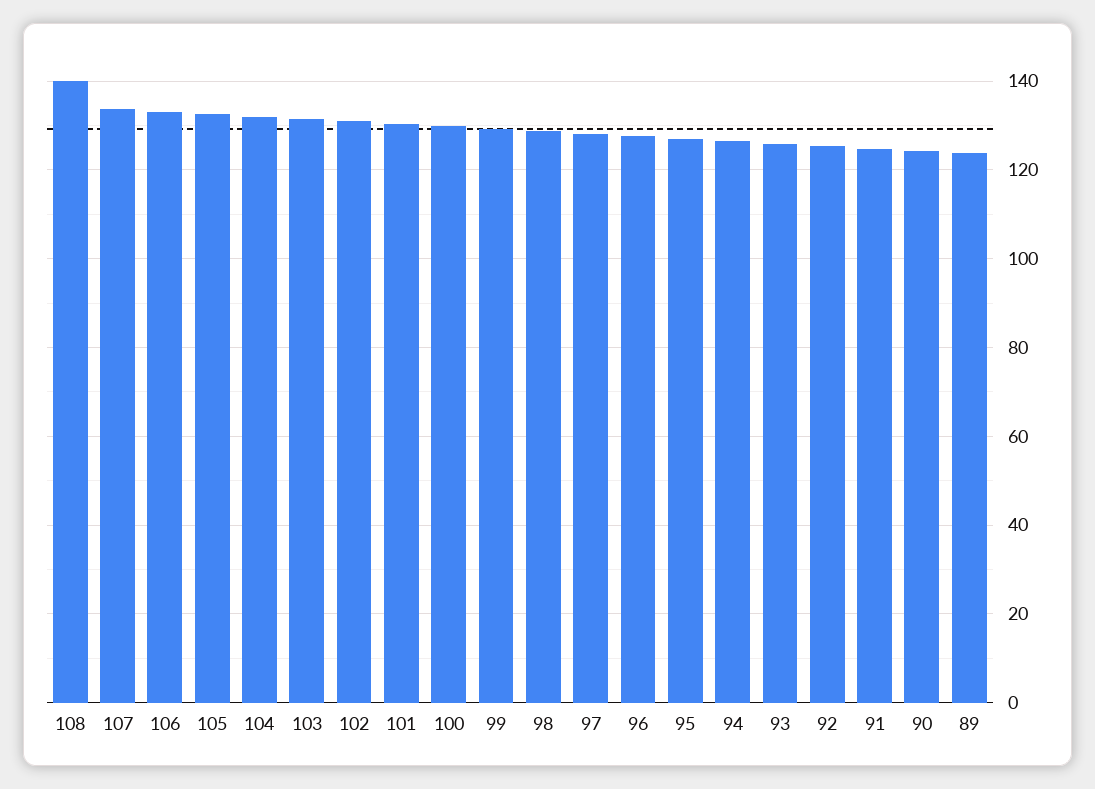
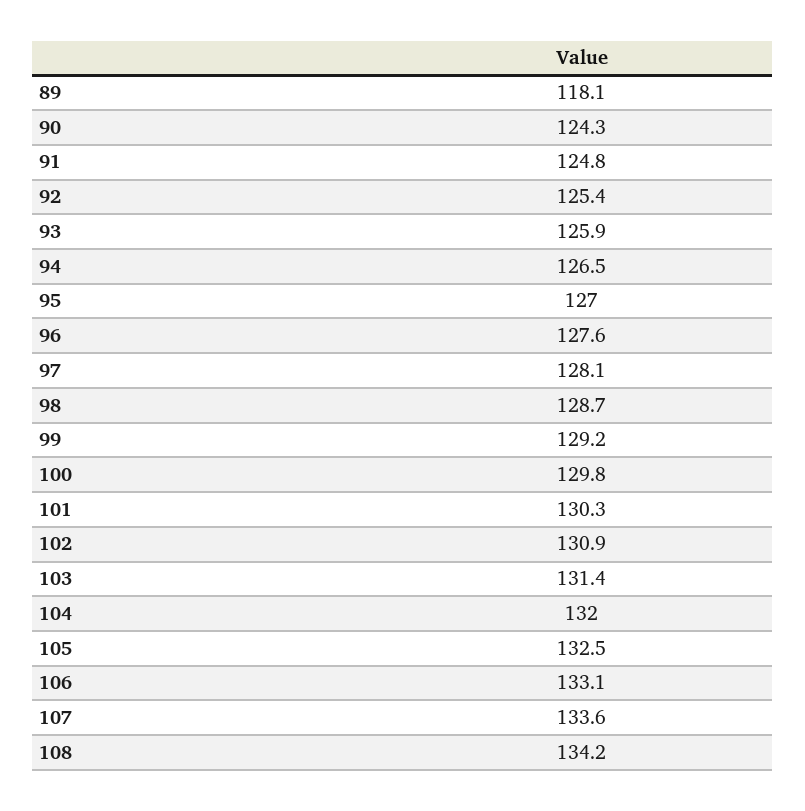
  {
-   "108": 140,
+   "108": 134.2,
    "107": 133.6,
    "106": 133.1,
    "105": 132.5,
    "104": 132,
    "103": 131.4,
    "102": 130.9,
    "101": 130.3,
    "100": 129.8,
    "99": 129.2,
    "98": 128.7,
    "97": 128.1,
    "96": 127.6,
    "95": 127,
    "94": 126.5,
    "93": 125.9,
    "92": 125.4,
    "91": 124.8,
    "90": 124.3,
-   "89": 124
+   "89": 118.1
  }

